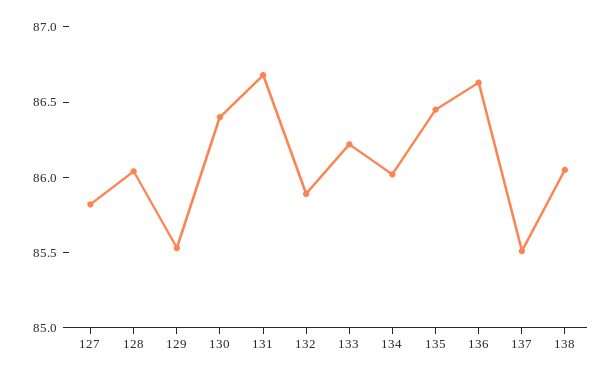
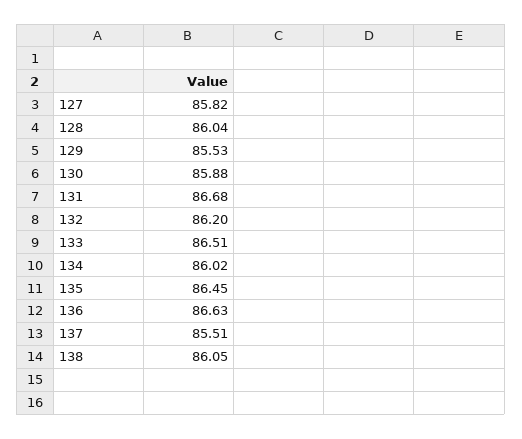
  {
    "127": 85.82,
    "128": 86.04,
    "129": 85.53,
-   "130": 86.4,
+   "130": 85.88,
    "131": 86.68,
-   "132": 85.9,
+   "132": 86.2,
-   "133": 86.2,
+   "133": 86.51,
    "134": 86.02,
    "135": 86.45,
    "136": 86.63,
    "137": 85.51,
    "138": 86.05
  }

